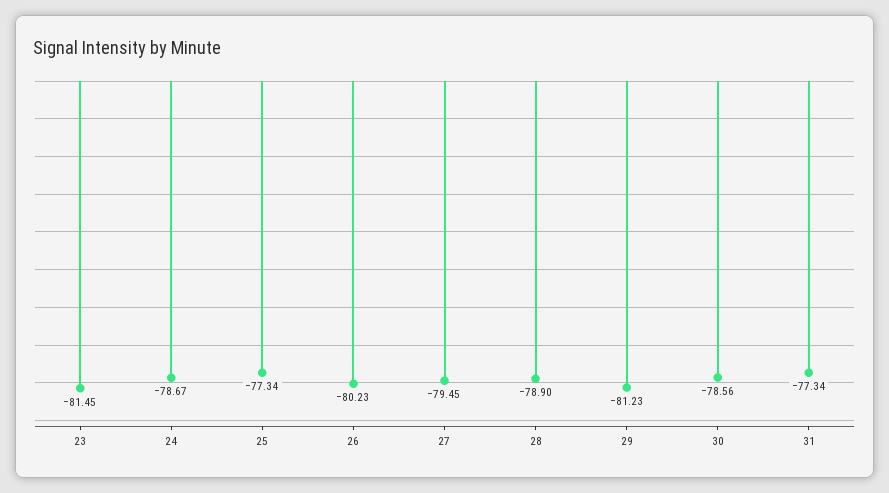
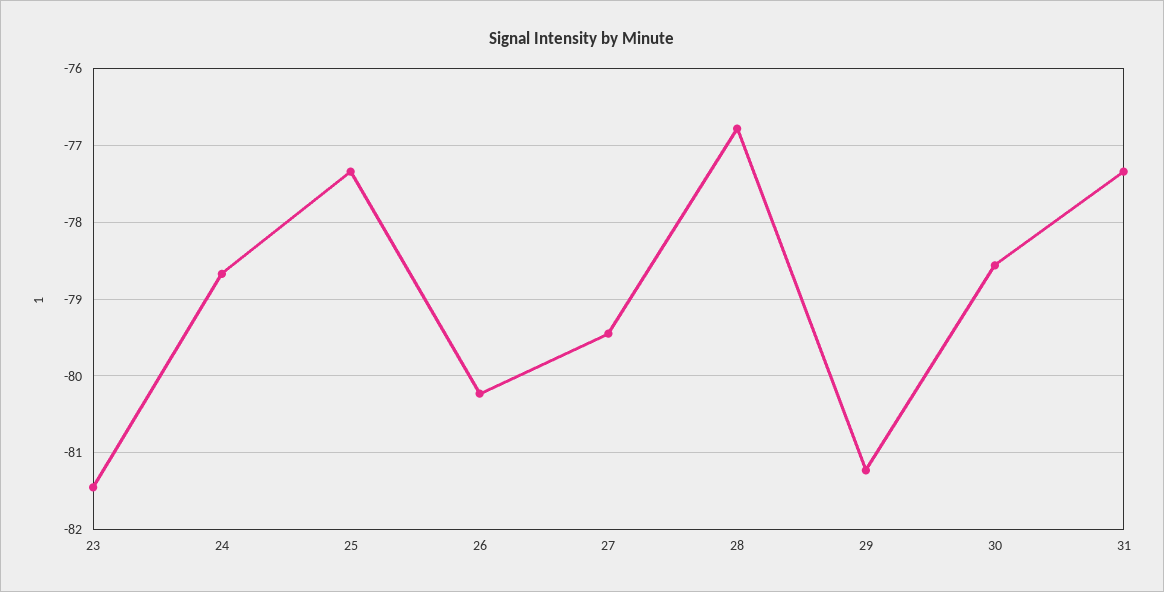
  {
    "23": -81.45,
    "24": -78.67,
    "25": -77.34,
    "26": -80.23,
    "27": -79.45,
-   "28": -78.9,
+   "28": -76.8,
    "29": -81.23,
    "30": -78.56,
    "31": -77.34
  }

